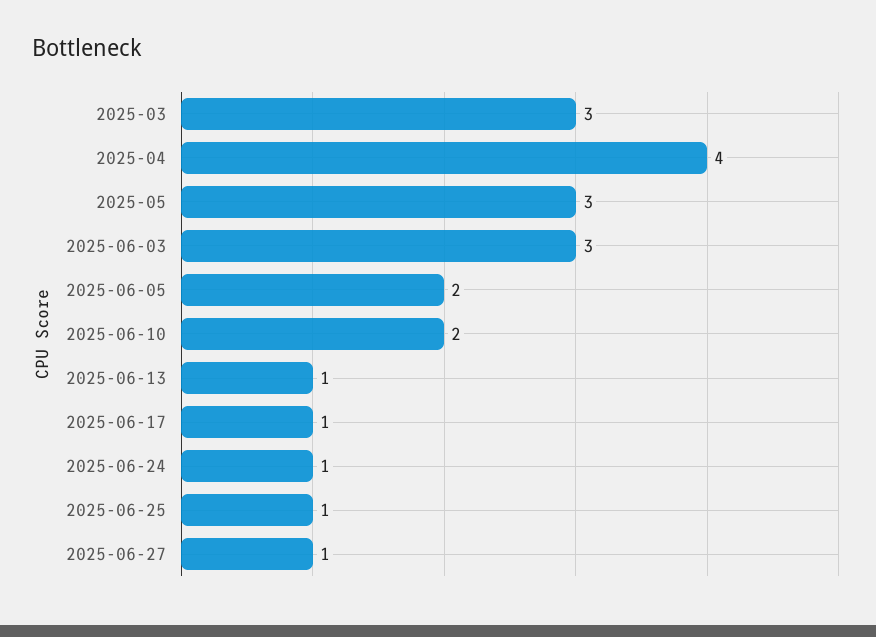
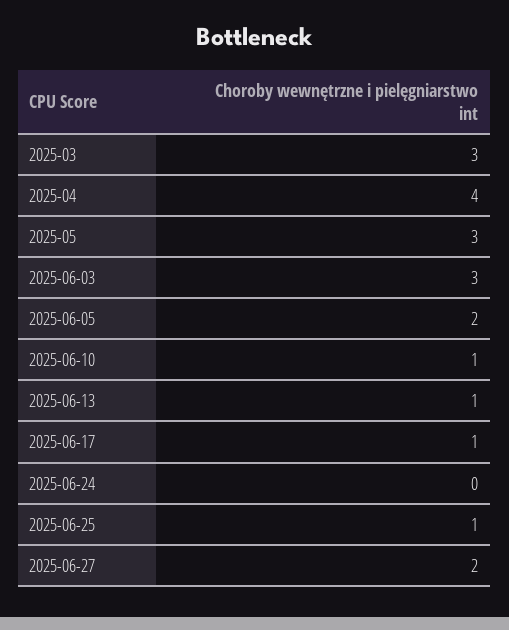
  {
    "2025-03": 3,
    "2025-04": 4,
    "2025-05": 3,
    "2025-06-03": 3,
    "2025-06-05": 2,
-   "2025-06-10": 2,
+   "2025-06-10": 1,
    "2025-06-13": 1,
    "2025-06-17": 1,
-   "2025-06-24": 1,
+   "2025-06-24": 0,
    "2025-06-25": 1,
-   "2025-06-27": 1
+   "2025-06-27": 2
  }

